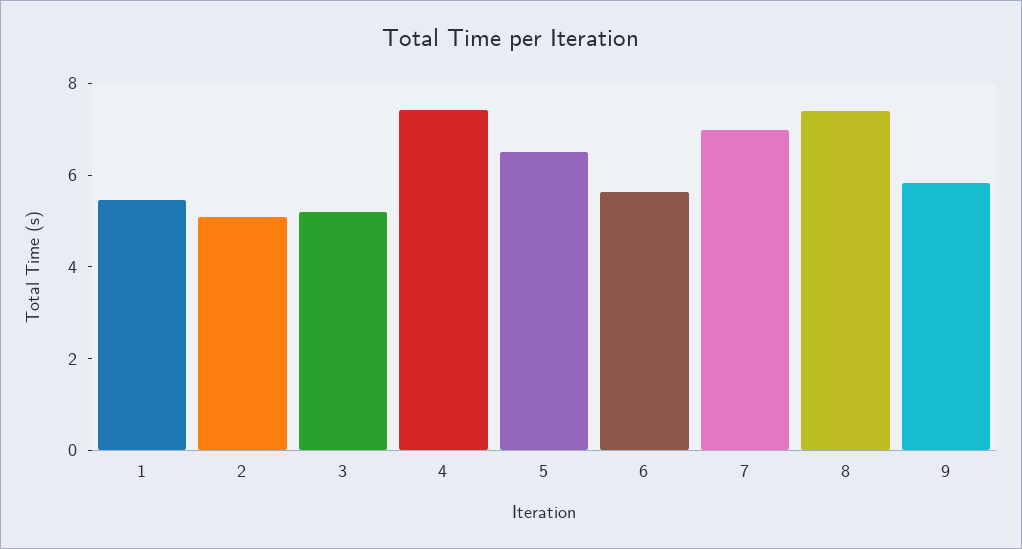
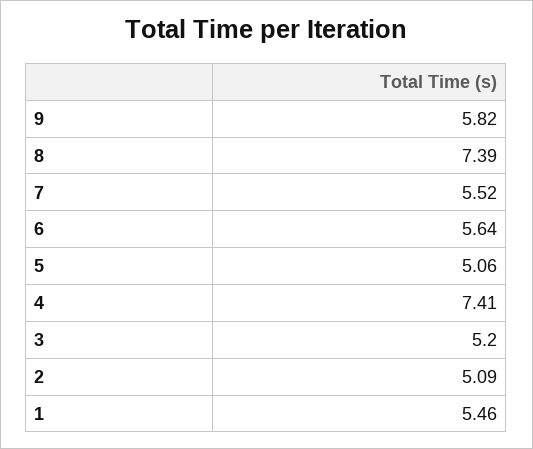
  {
    "1": 5.46,
    "2": 5.09,
    "3": 5.2,
    "4": 7.41,
-   "5": 6.5,
+   "5": 5.06,
    "6": 5.64,
-   "7": 7,
+   "7": 5.52,
    "8": 7.39,
    "9": 5.82
  }

